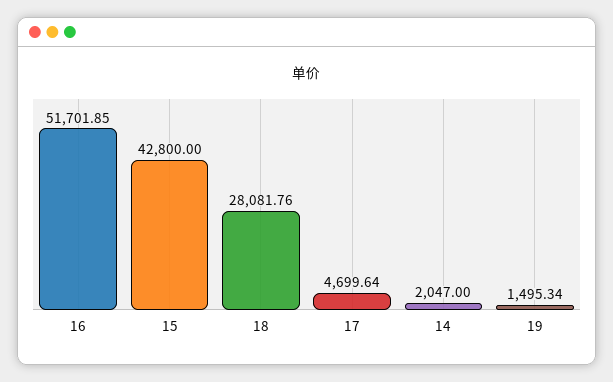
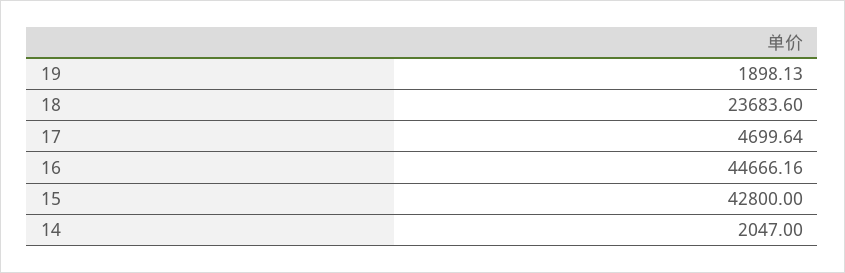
  {
-   "16": 51701.85,
+   "16": 44666.16,
    "15": 42800,
-   "18": 28081.76,
+   "18": 23683.6,
    "17": 4699.64,
    "14": 2047,
-   "19": 1495.34
+   "19": 1898.13
  }

